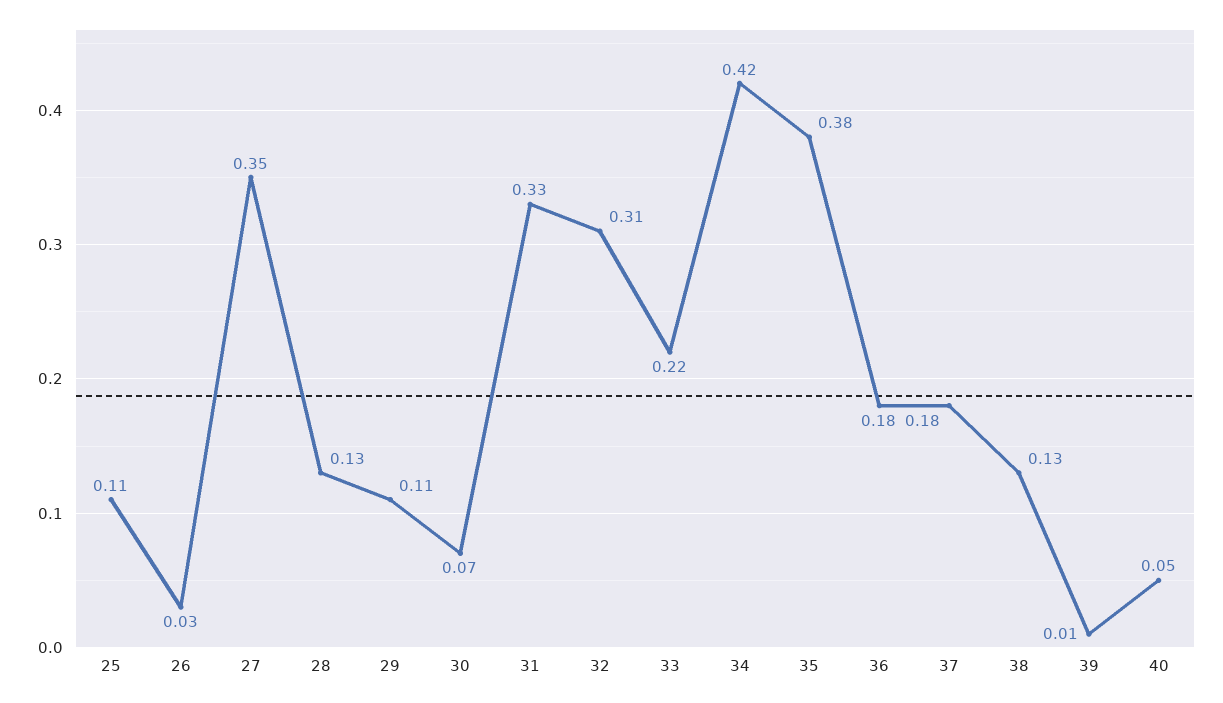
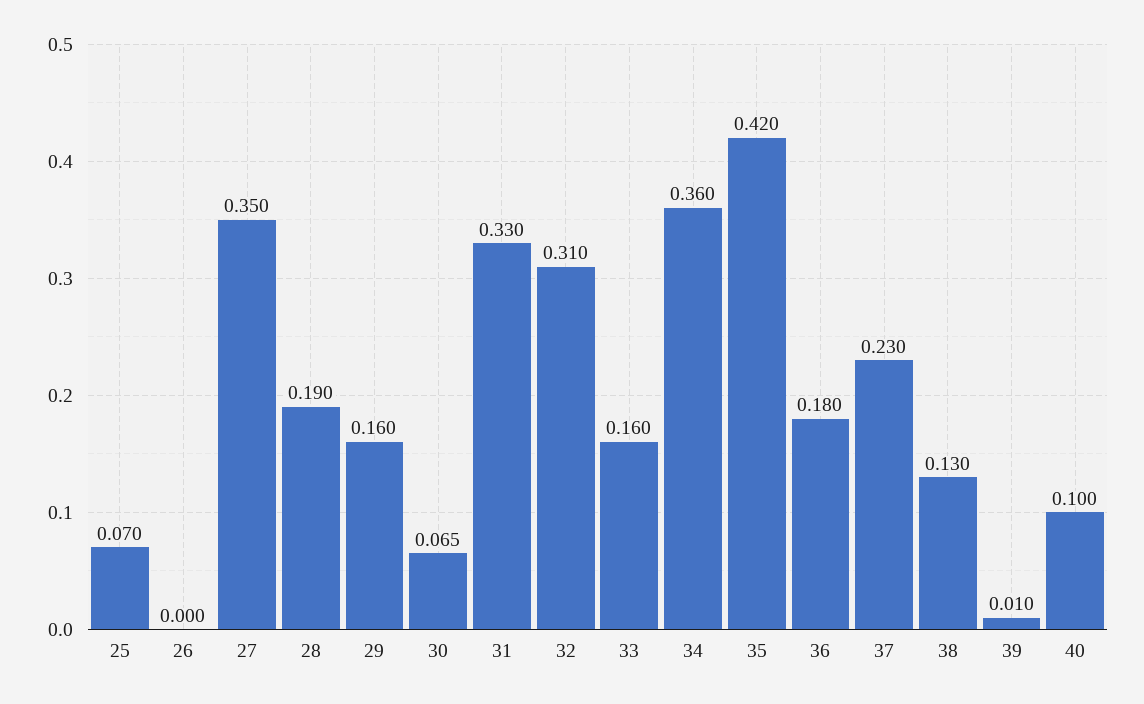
  {
-   "25": 0.11,
+   "25": 0.07,
-   "26": 0.03,
+   "26": 0,
    "27": 0.35,
-   "28": 0.13,
+   "28": 0.19,
-   "29": 0.11,
+   "29": 0.16,
    "30": 0.065,
    "31": 0.33,
    "32": 0.31,
-   "33": 0.22,
+   "33": 0.16,
-   "34": 0.42,
+   "34": 0.36,
-   "35": 0.38,
+   "35": 0.42,
    "36": 0.18,
-   "37": 0.18,
+   "37": 0.23,
    "38": 0.13,
    "39": 0.01,
-   "40": 0.05
+   "40": 0.1
  }

